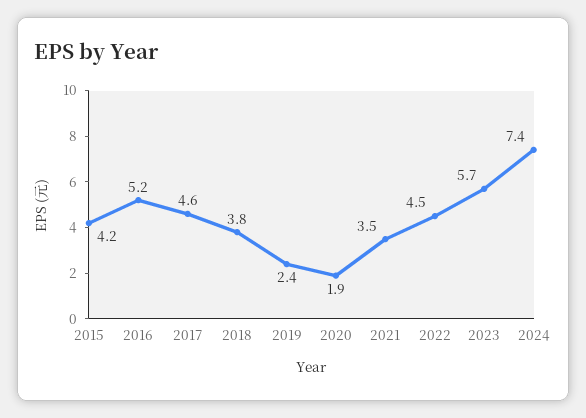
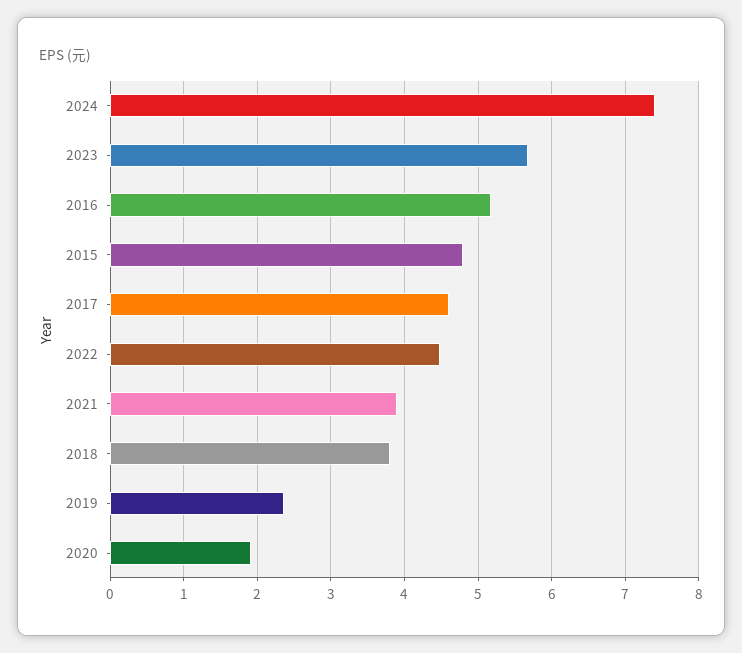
  {
-   "2015": 4.2,
+   "2015": 4.8,
    "2016": 5.2,
    "2017": 4.6,
    "2018": 3.8,
    "2019": 2.4,
    "2020": 1.9,
-   "2021": 3.5,
+   "2021": 3.9,
    "2022": 4.5,
    "2023": 5.7,
    "2024": 7.4
  }

